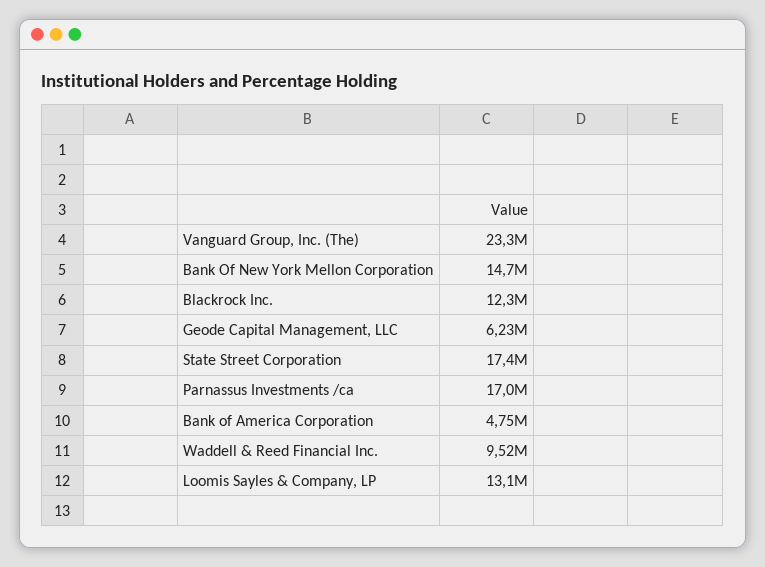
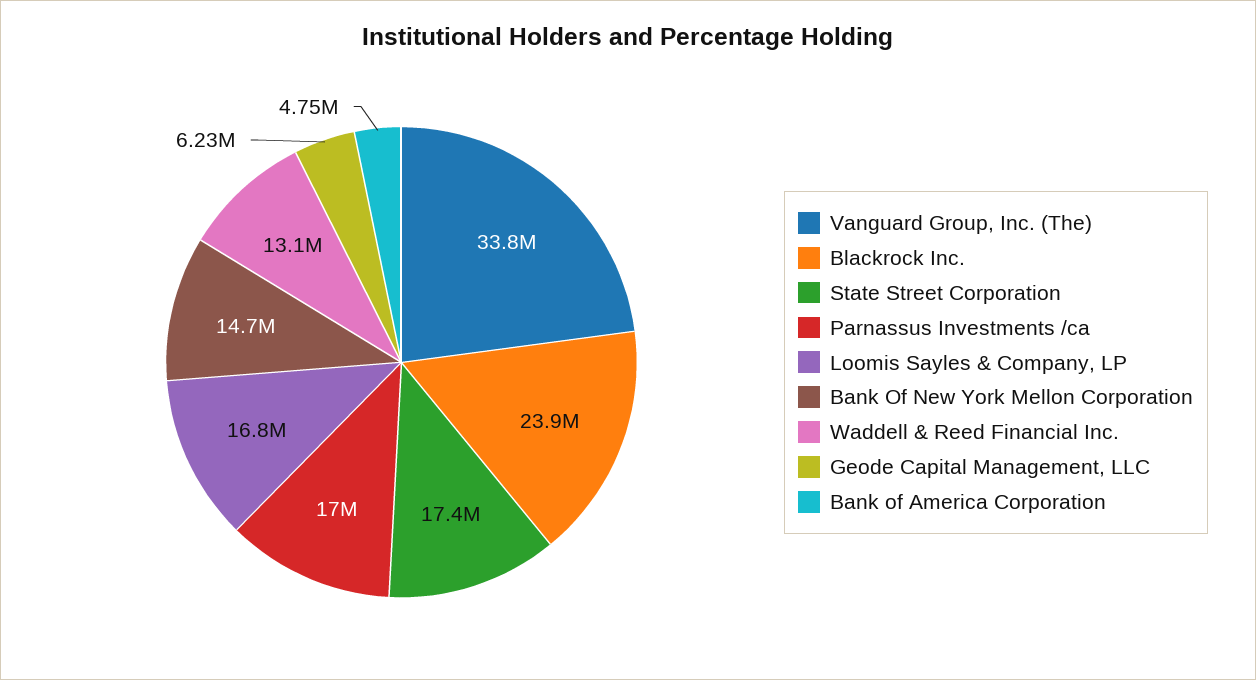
  {
-   "Vanguard Group, Inc. (The)": 23300000,
+   "Vanguard Group, Inc. (The)": 33800000,
    "Bank Of New York Mellon Corporation": 14700000,
-   "Blackrock Inc.": 12300000,
+   "Blackrock Inc.": 23900000,
    "Geode Capital Management, LLC": 6230000,
    "State Street Corporation": 17400000,
    "Parnassus Investments /ca": 17000000,
    "Bank of America Corporation": 4750000,
-   "Waddell & Reed Financial Inc.": 9520000,
+   "Waddell & Reed Financial Inc.": 13100000,
-   "Loomis Sayles & Company, LP": 13100000
+   "Loomis Sayles & Company, LP": 16800000
  }

